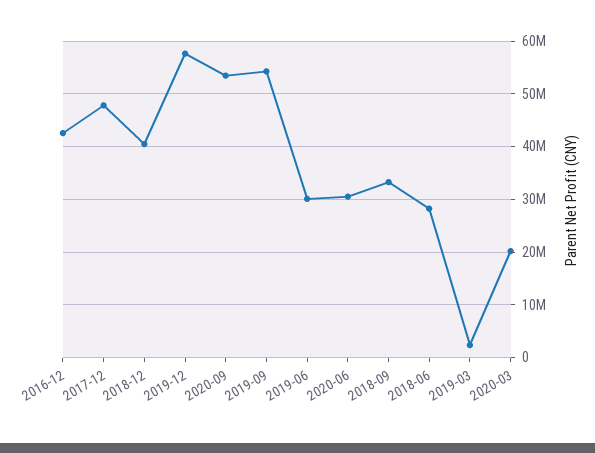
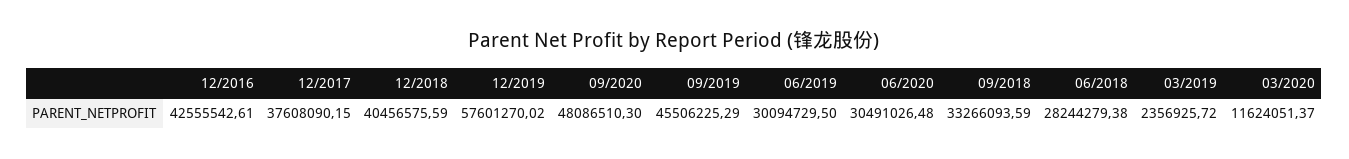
  {
    "2016-12": 42555542.61,
-   "2017-12": 48000000,
+   "2017-12": 37608090.15,
    "2018-12": 40456575.59,
    "2019-12": 57601270.02,
-   "2020-09": 54000000,
+   "2020-09": 48086510.3,
-   "2019-09": 54000000,
+   "2019-09": 45506225.29,
    "2019-06": 30094729.5,
    "2020-06": 30491026.48,
    "2018-09": 33266093.59,
    "2018-06": 28244279.38,
    "2019-03": 2356925.72,
-   "2020-03": 20000000
+   "2020-03": 11624051.37
  }

